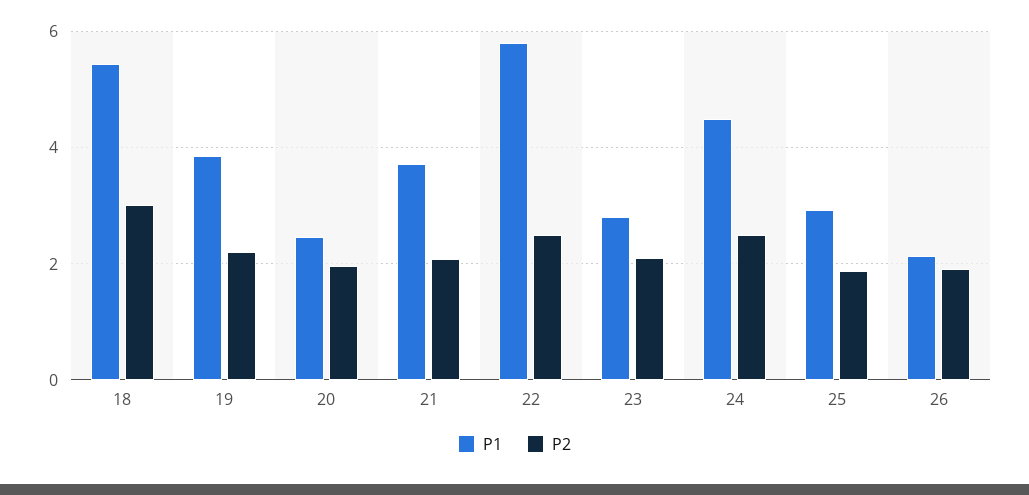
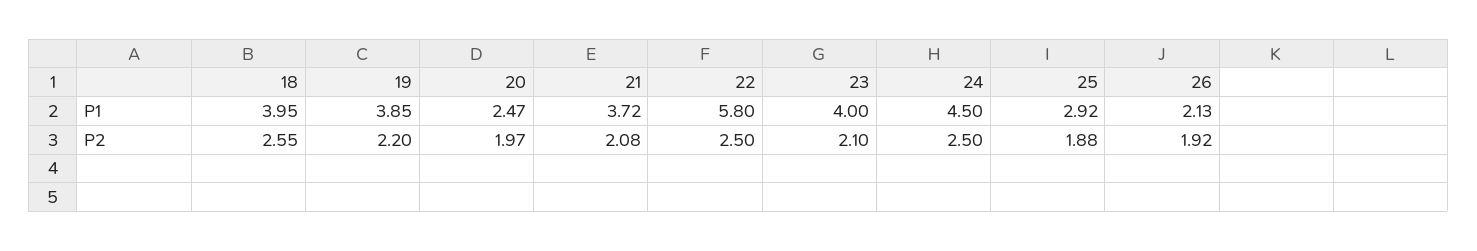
  {
    "P1": {
-     "18": 5.4,
+     "18": 3.95,
      "19": 3.85,
      "20": 2.47,
      "21": 3.72,
      "22": 5.8,
-     "23": 2.8,
+     "23": 4,
      "24": 4.5,
      "25": 2.92,
      "26": 2.13
    },
    "P2": {
-     "18": 3,
+     "18": 2.55,
      "19": 2.2,
      "20": 1.97,
      "21": 2.08,
      "22": 2.5,
      "23": 2.1,
      "24": 2.5,
      "25": 1.88,
      "26": 1.92
    }
  }

